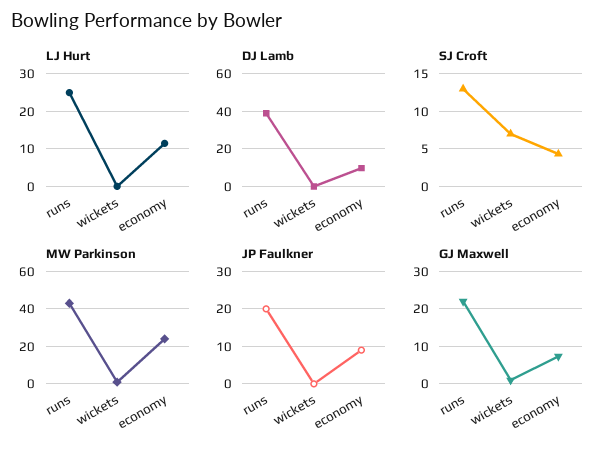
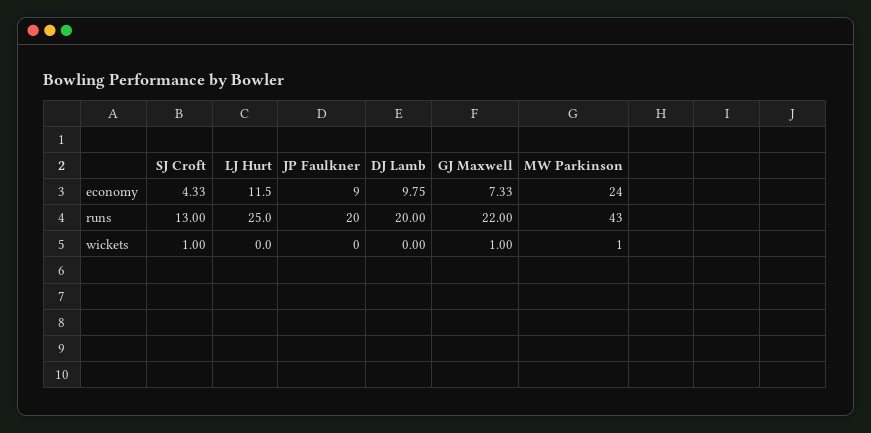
  {
    "LJ Hurt": {
      "runs": 25,
      "wickets": 0,
      "economy": 11.5
    },
    "DJ Lamb": {
-     "runs": 40,
+     "runs": 20,
      "wickets": 0,
      "economy": 9.75
    },
    "SJ Croft": {
      "runs": 13,
-     "wickets": 7,
+     "wickets": 1,
      "economy": 4.33
    },
    "MW Parkinson": {
      "runs": 43,
      "wickets": 1,
      "economy": 24
    },
    "JP Faulkner": {
      "runs": 20,
      "wickets": 0,
      "economy": 9
    },
    "GJ Maxwell": {
      "runs": 22,
      "wickets": 1,
      "economy": 7.33
    }
  }

